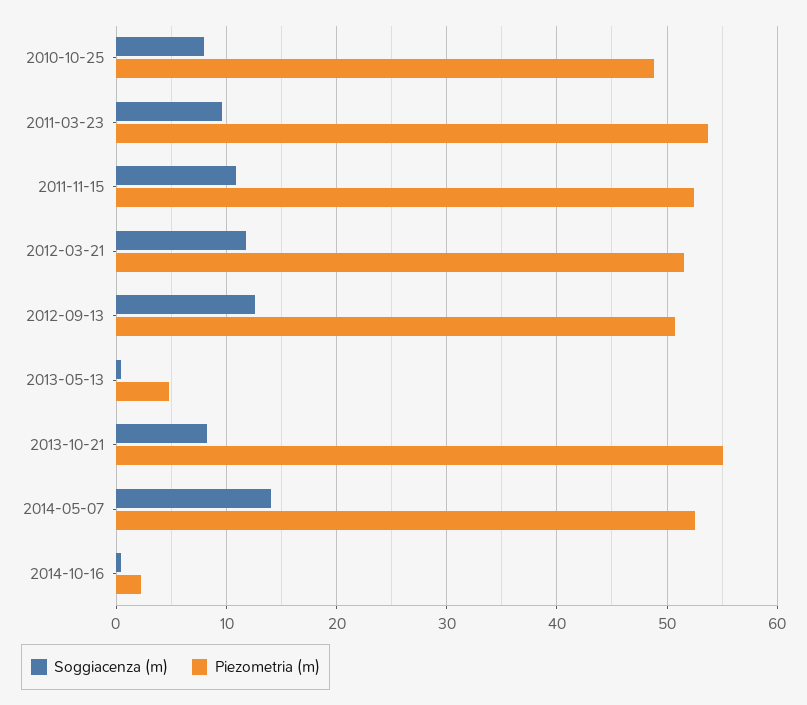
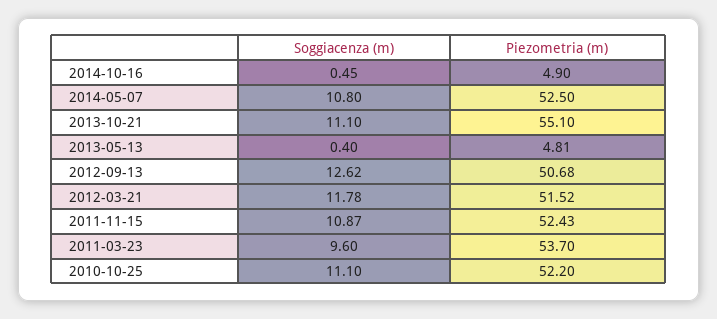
  {
    "Soggiacenza (m)": {
-     "2010-10-25": 8,
+     "2010-10-25": 11.1,
      "2011-03-23": 9.6,
      "2011-11-15": 10.87,
      "2012-03-21": 11.78,
      "2012-09-13": 12.62,
      "2013-05-13": 0.4,
-     "2013-10-21": 8,
+     "2013-10-21": 11.1,
-     "2014-05-07": 14,
+     "2014-05-07": 10.8,
      "2014-10-16": 0.45
    },
    "Piezometria (m)": {
-     "2010-10-25": 49,
+     "2010-10-25": 52.2,
      "2011-03-23": 53.7,
      "2011-11-15": 52.43,
      "2012-03-21": 51.52,
      "2012-09-13": 50.68,
      "2013-05-13": 4.81,
      "2013-10-21": 55.1,
      "2014-05-07": 52.5,
-     "2014-10-16": 2
+     "2014-10-16": 4.9
    }
  }

